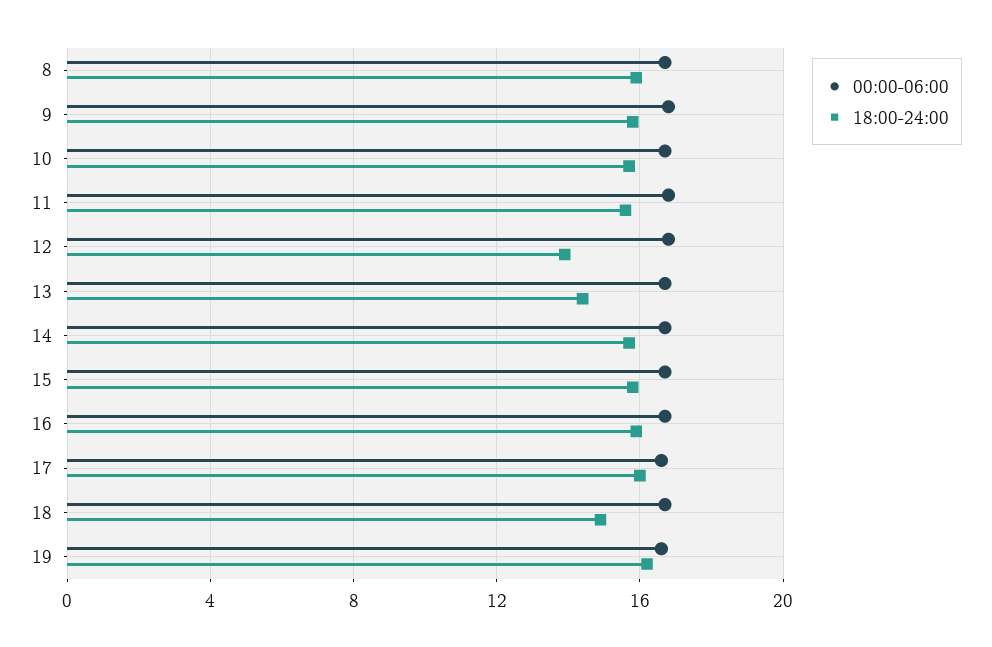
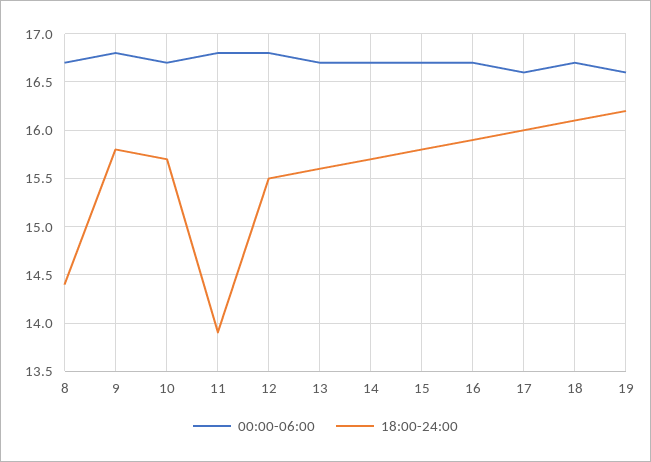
  {
    "00:00-06:00": {
      "8": 16.7,
      "9": 16.8,
      "10": 16.7,
      "11": 16.8,
      "12": 16.8,
      "13": 16.7,
      "14": 16.7,
      "15": 16.7,
      "16": 16.7,
      "17": 16.6,
      "18": 16.7,
      "19": 16.6
    },
    "18:00-24:00": {
-     "8": 16,
+     "8": 14.4,
      "9": 15.8,
      "10": 15.7,
-     "11": 15.5,
+     "11": 13.9,
-     "12": 14,
+     "12": 15.5,
-     "13": 14.5,
+     "13": 15.6,
      "14": 15.7,
      "15": 15.8,
      "16": 15.9,
      "17": 16,
-     "18": 15,
+     "18": 16.1,
      "19": 16.2
    }
  }

